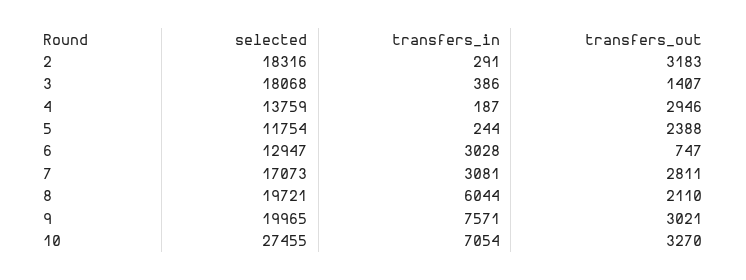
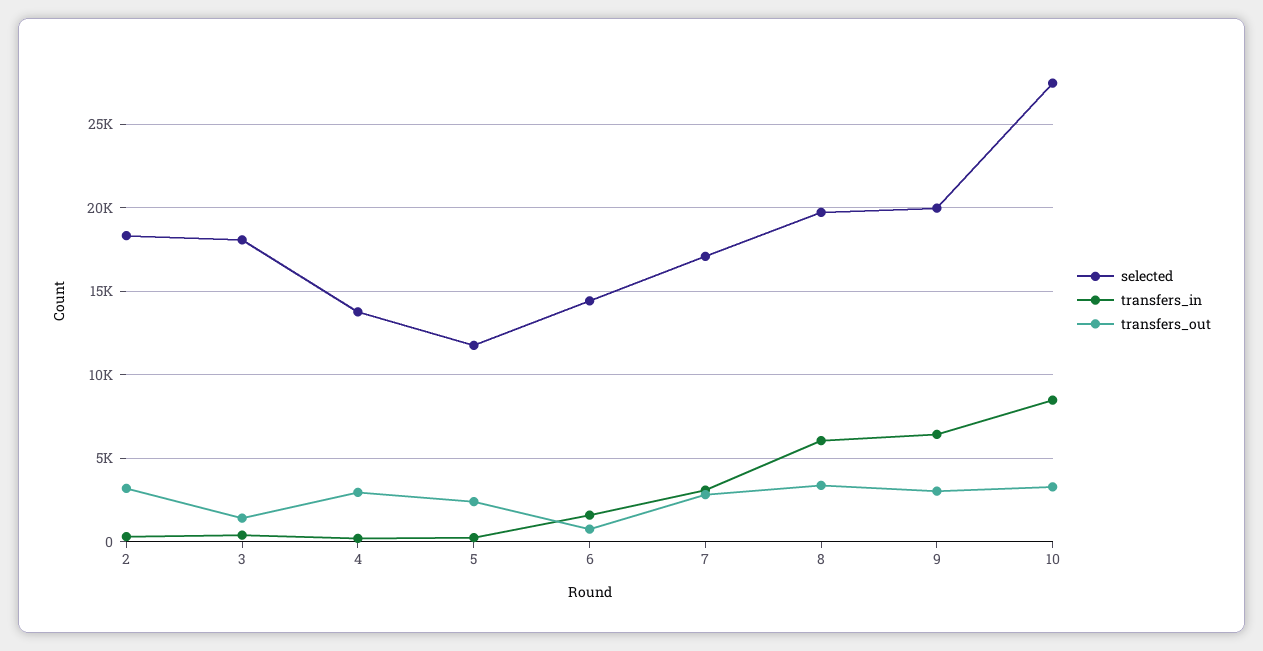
  {
    "selected": {
      "2": 18316,
      "3": 18068,
      "4": 13759,
      "5": 11754,
-     "6": 12947,
+     "6": 14500,
      "7": 17073,
      "8": 19721,
      "9": 19965,
      "10": 27455
    },
    "transfers_in": {
      "2": 291,
      "3": 386,
      "4": 187,
      "5": 244,
-     "6": 3028,
+     "6": 1500,
      "7": 3081,
      "8": 6044,
-     "9": 7571,
+     "9": 6500,
-     "10": 7054
+     "10": 8500
    },
    "transfers_out": {
      "2": 3183,
      "3": 1407,
      "4": 2946,
      "5": 2388,
      "6": 747,
      "7": 2811,
-     "8": 2110,
+     "8": 3500,
      "9": 3021,
      "10": 3270
    }
  }

